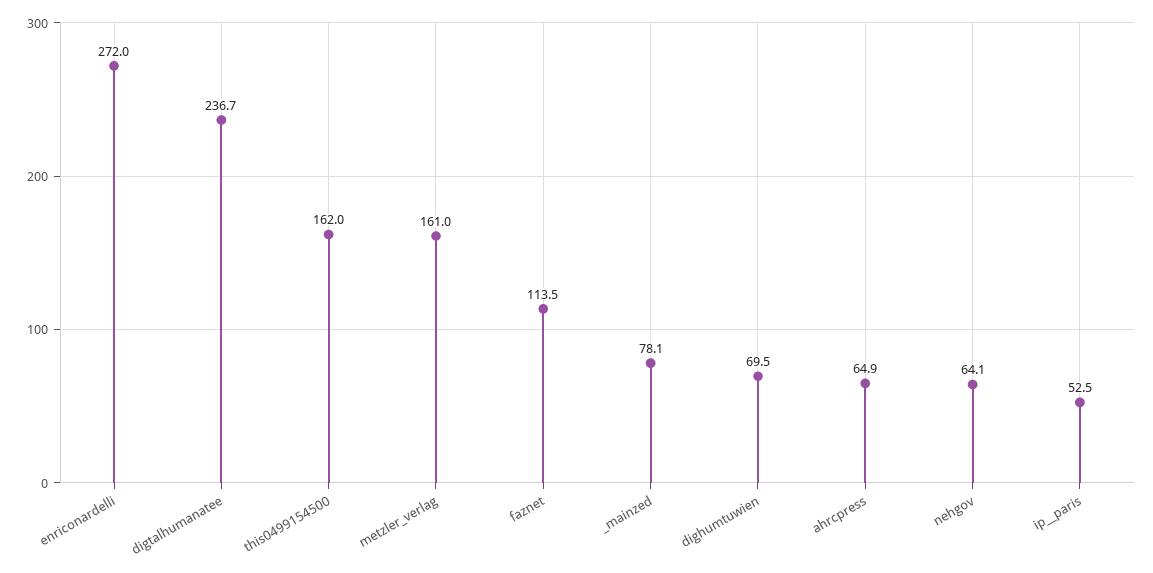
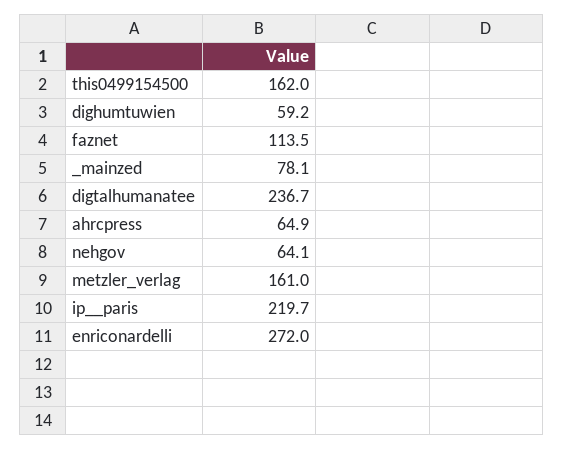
  {
    "enriconardelli": 272,
    "digtalhumanatee": 236.7,
    "this0499154500": 162,
    "metzler_verlag": 161,
    "faznet": 113.5,
    "_mainzed": 78.1,
-   "dighumtuwien": 69.5,
+   "dighumtuwien": 59.2,
    "ahrcpress": 64.9,
    "nehgov": 64.1,
-   "ip__paris": 52.5
+   "ip__paris": 219.7
  }

